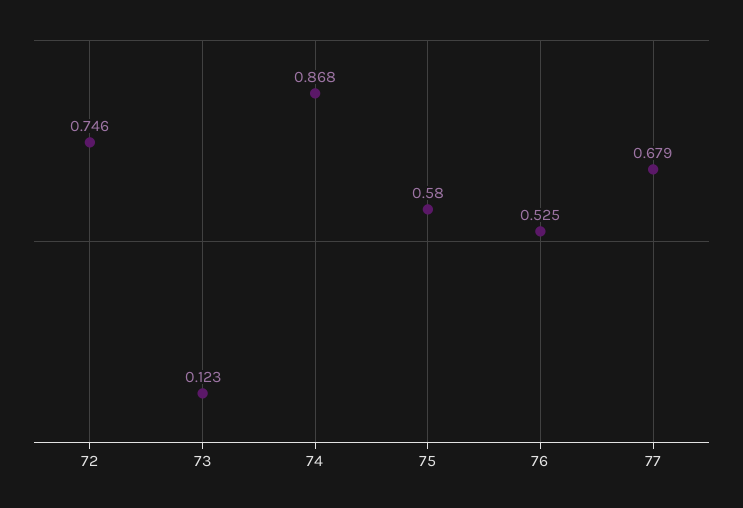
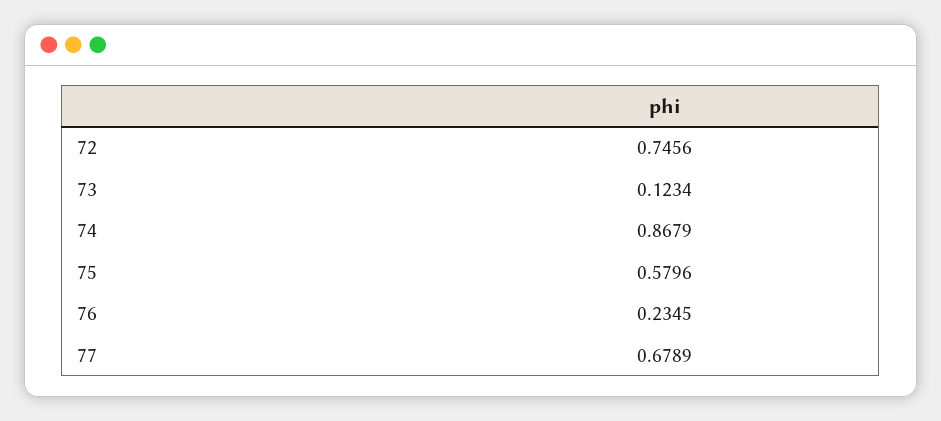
  {
    "72": 0.7456,
    "73": 0.1234,
    "74": 0.8679,
    "75": 0.5796,
-   "76": 0.525,
+   "76": 0.2345,
    "77": 0.6789
  }

